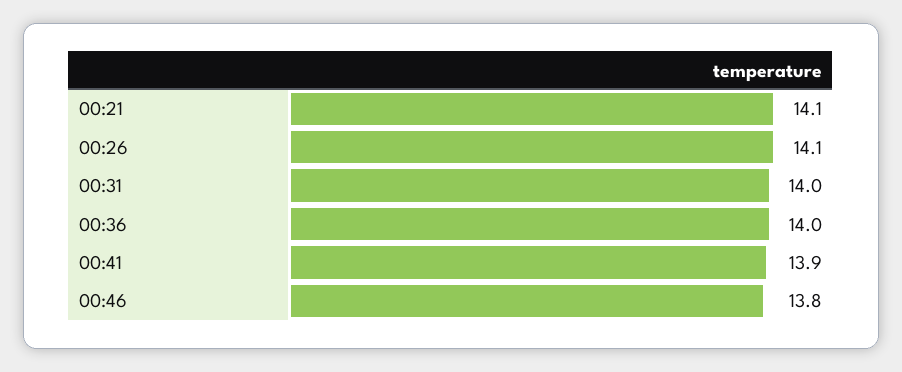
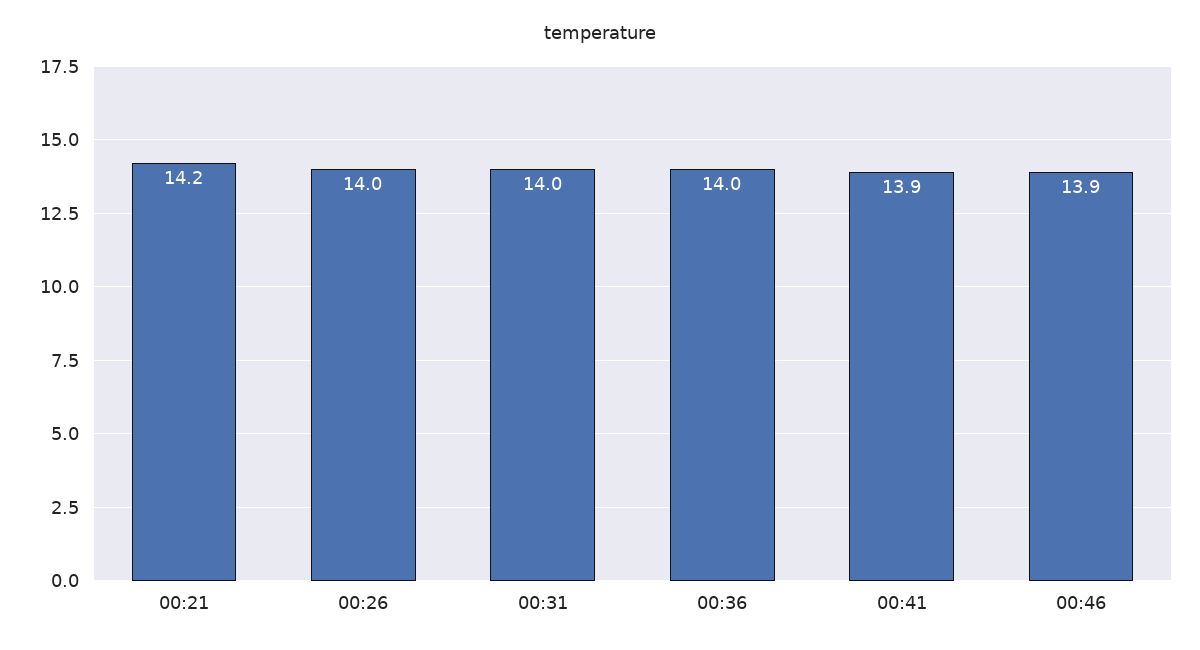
  {
-   "00:21": 14.1,
+   "00:21": 14.2,
-   "00:26": 14.1,
+   "00:26": 14,
    "00:31": 14,
    "00:36": 14,
    "00:41": 13.9,
-   "00:46": 13.8
+   "00:46": 13.9
  }

